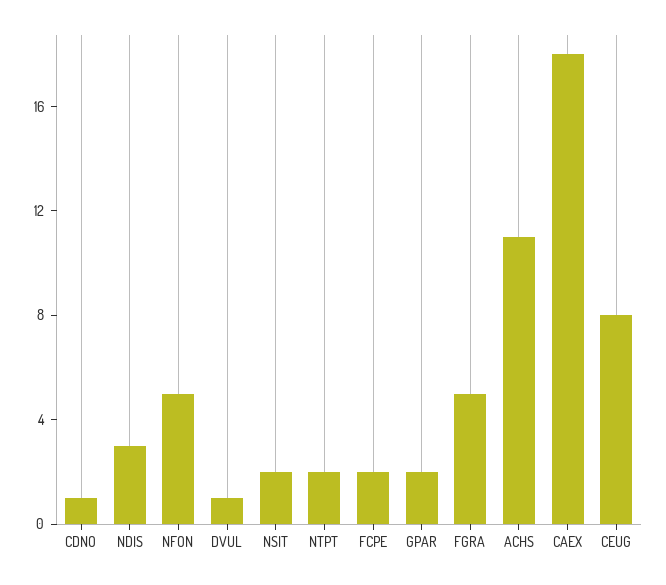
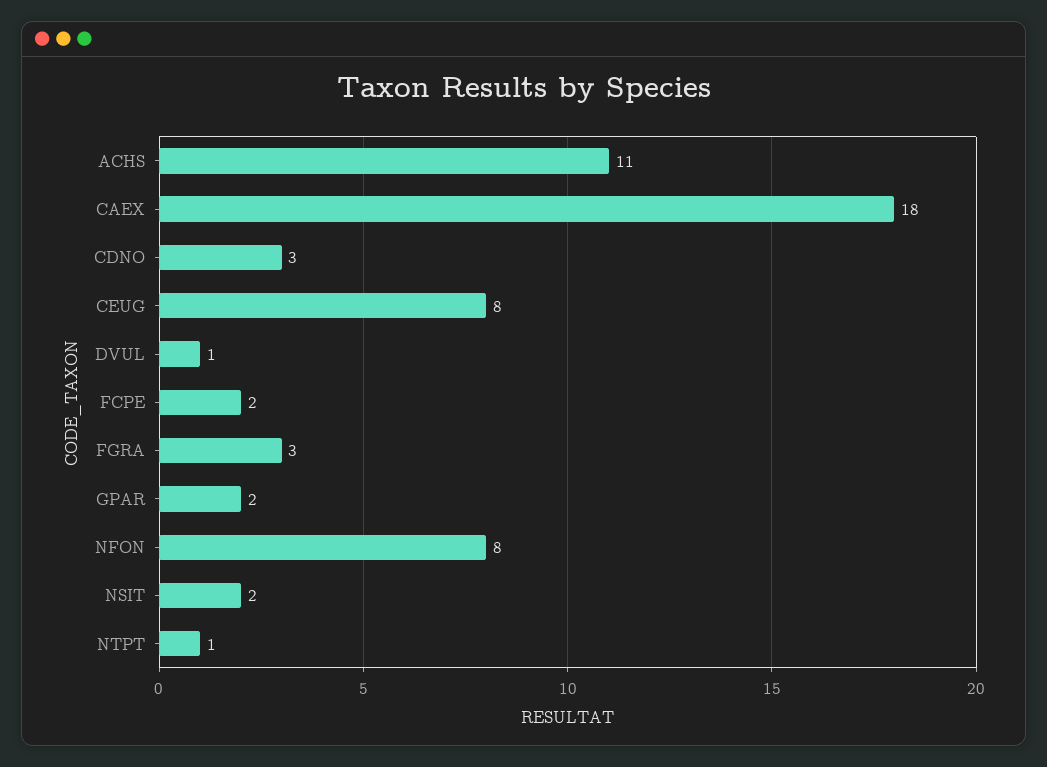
  {
-   "CDNO": 1,
+   "CDNO": 3,
-   "NDIS": 3,
-   "NFON": 5,
+   "NFON": 8,
    "DVUL": 1,
    "NSIT": 2,
-   "NTPT": 2,
+   "NTPT": 1,
    "FCPE": 2,
    "GPAR": 2,
-   "FGRA": 5,
+   "FGRA": 3,
    "ACHS": 11,
    "CAEX": 18,
    "CEUG": 8
  }

